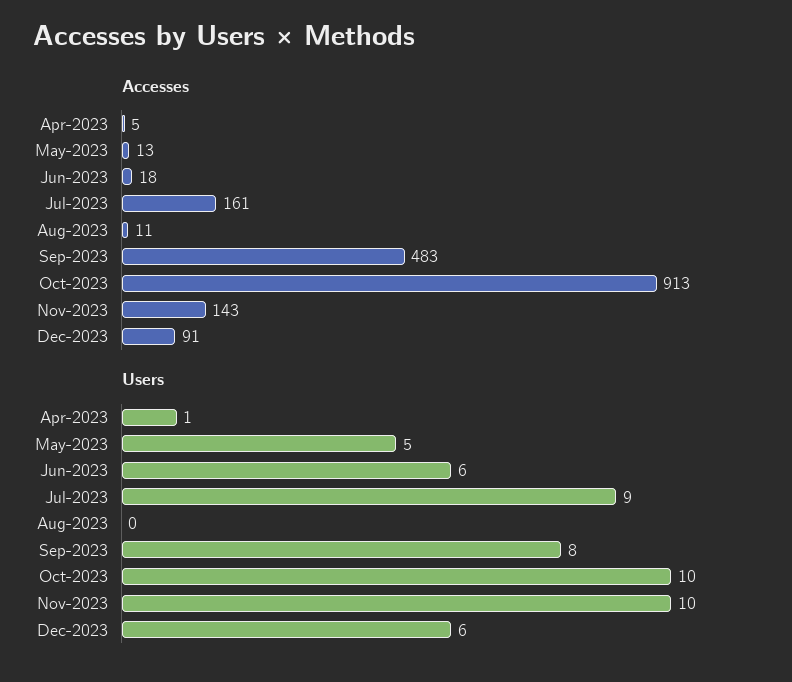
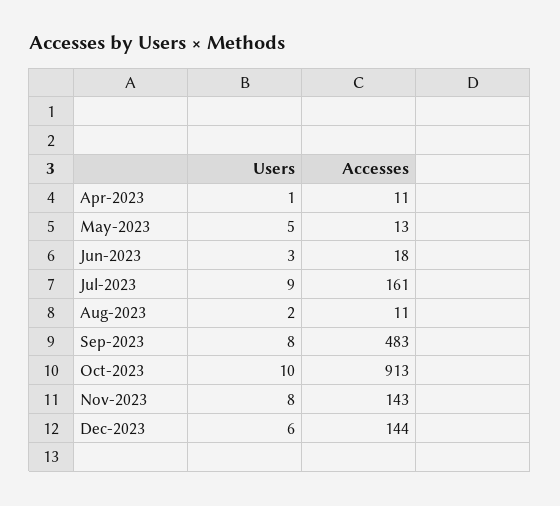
  {
    "Accesses": {
-     "Apr-2023": 5,
+     "Apr-2023": 11,
      "May-2023": 13,
      "Jun-2023": 18,
      "Jul-2023": 161,
      "Aug-2023": 11,
      "Sep-2023": 483,
      "Oct-2023": 913,
      "Nov-2023": 143,
-     "Dec-2023": 91
+     "Dec-2023": 144
    },
    "Users": {
      "Apr-2023": 1,
      "May-2023": 5,
-     "Jun-2023": 6,
+     "Jun-2023": 3,
      "Jul-2023": 9,
-     "Aug-2023": 0,
+     "Aug-2023": 2,
      "Sep-2023": 8,
      "Oct-2023": 10,
-     "Nov-2023": 10,
+     "Nov-2023": 8,
      "Dec-2023": 6
    }
  }

